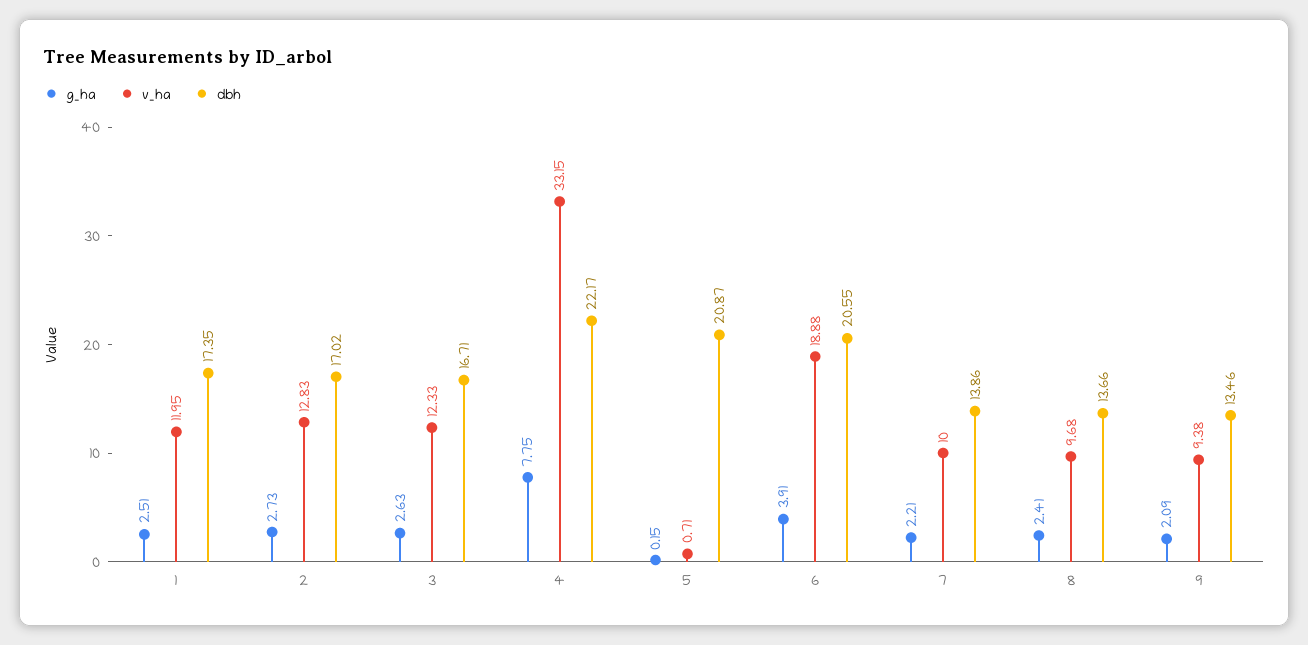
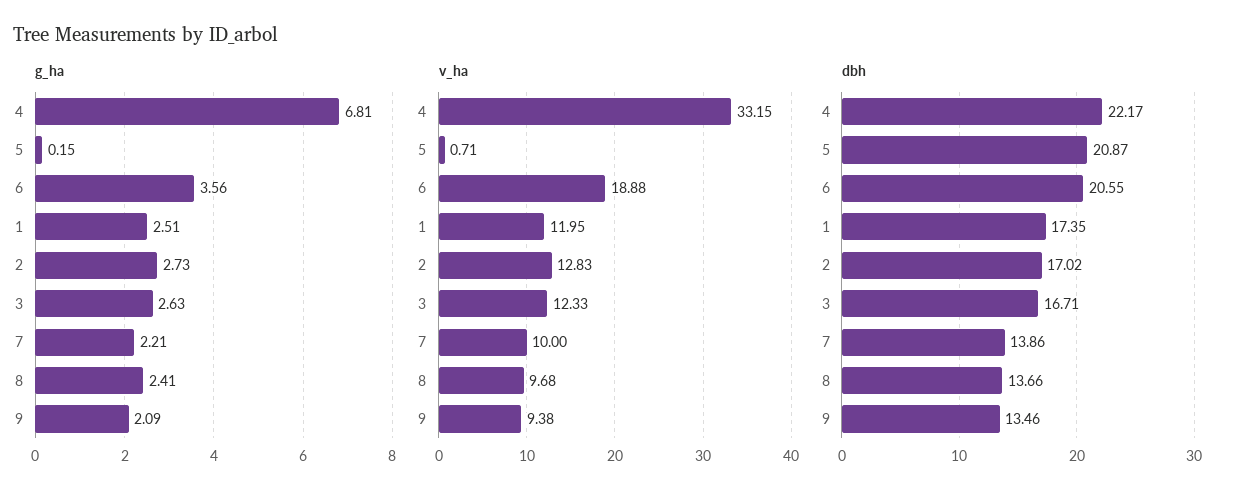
  {
    "g_ha": {
      "1": 2.51,
      "2": 2.73,
      "3": 2.63,
-     "4": 7.75,
+     "4": 6.81,
      "5": 0.15,
-     "6": 3.91,
+     "6": 3.56,
      "7": 2.21,
      "8": 2.41,
      "9": 2.09
    },
    "v_ha": {
      "1": 11.95,
      "2": 12.83,
      "3": 12.33,
      "4": 33.15,
      "5": 0.71,
      "6": 18.88,
      "7": 10,
      "8": 9.68,
      "9": 9.38
    },
    "dbh": {
      "1": 17.35,
      "2": 17.02,
      "3": 16.71,
      "4": 22.17,
      "5": 20.87,
      "6": 20.55,
      "7": 13.86,
      "8": 13.66,
      "9": 13.46
    }
  }

